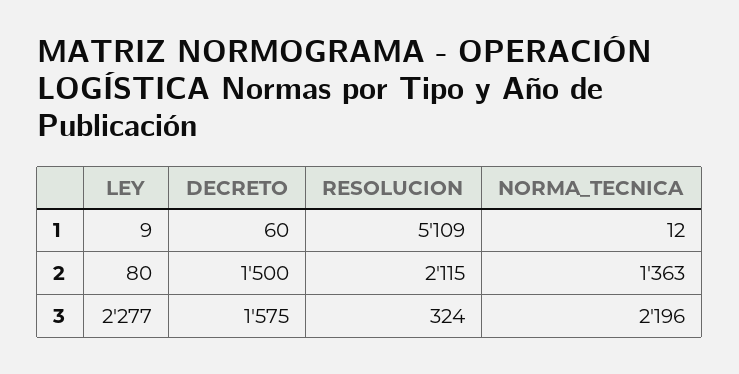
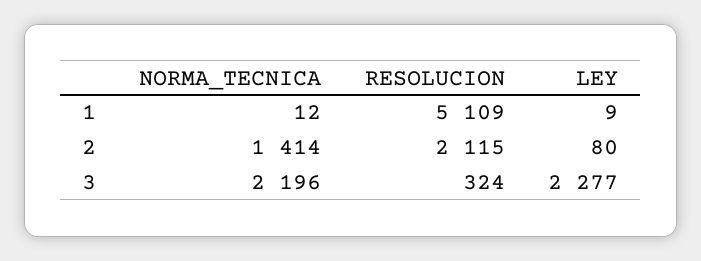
  {
    "LEY": {
      "1": 9,
      "2": 80,
      "3": 2277
    },
-   "DECRETO": {
-     "1": 60,
-     "2": 1500,
-     "3": 1575
-   },
    "RESOLUCION": {
      "1": 5109,
      "2": 2115,
      "3": 324
    },
    "NORMA_TECNICA": {
      "1": 12,
-     "2": 1363,
+     "2": 1414,
      "3": 2196
    }
  }

